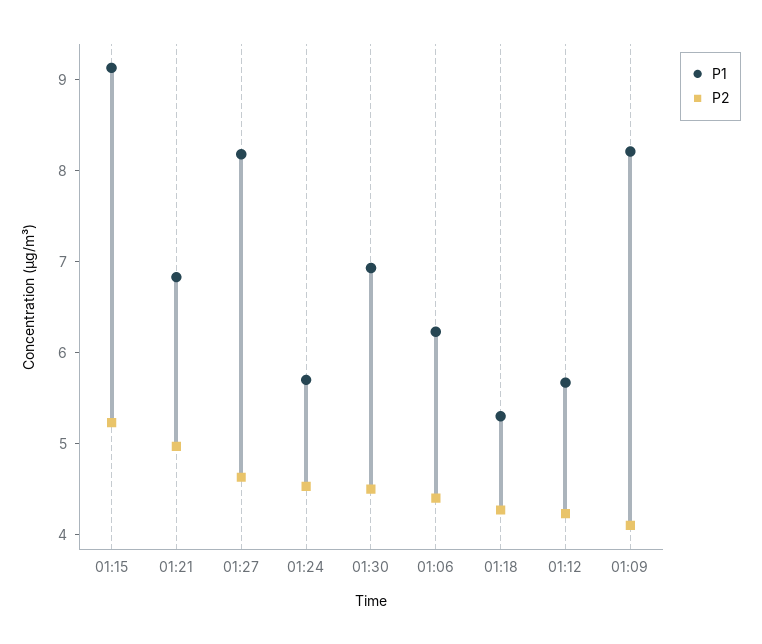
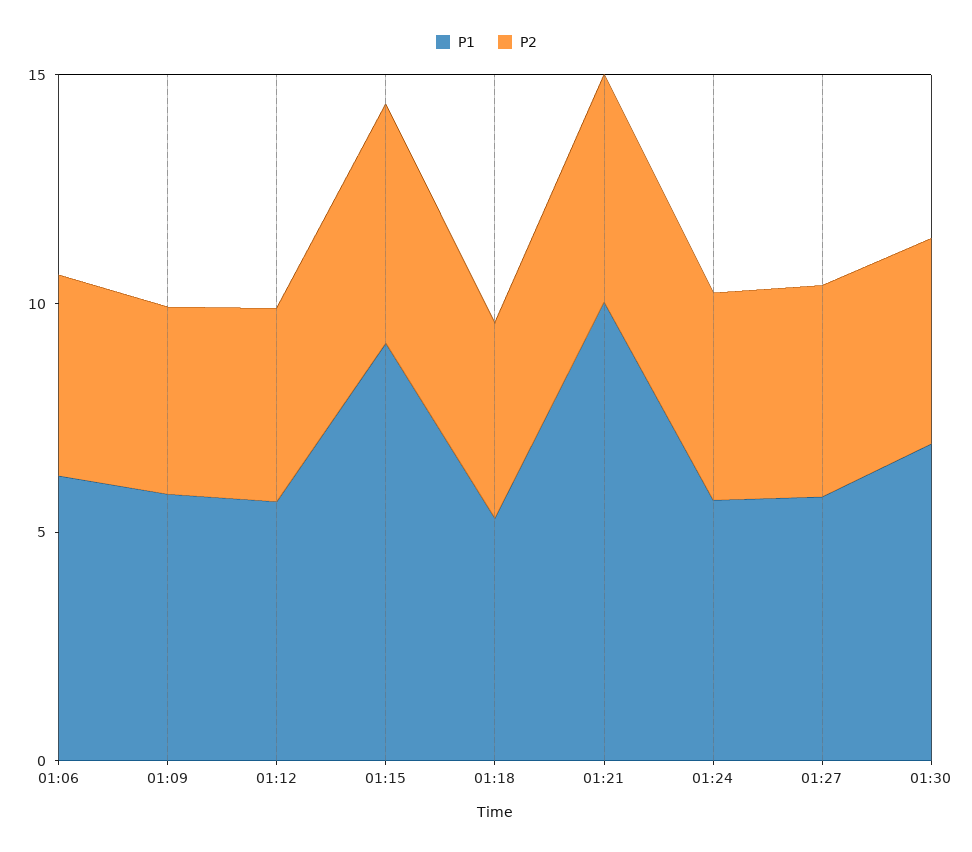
  {
    "P1": {
      "01:15": 9.2,
-     "01:21": 6.8,
+     "01:21": 10,
-     "01:27": 8.2,
+     "01:27": 6,
      "01:24": 5.8,
      "01:30": 7,
      "01:06": 6.2,
      "01:18": 5.4,
      "01:12": 5.6,
-     "01:09": 8.2
+     "01:09": 6
    },
    "P2": {
      "01:15": 5.2,
      "01:21": 5,
      "01:27": 4.6,
      "01:24": 4.6,
      "01:30": 4.6,
      "01:06": 4.4,
      "01:18": 4.2,
      "01:12": 4.2,
      "01:09": 4.2
    }
  }

